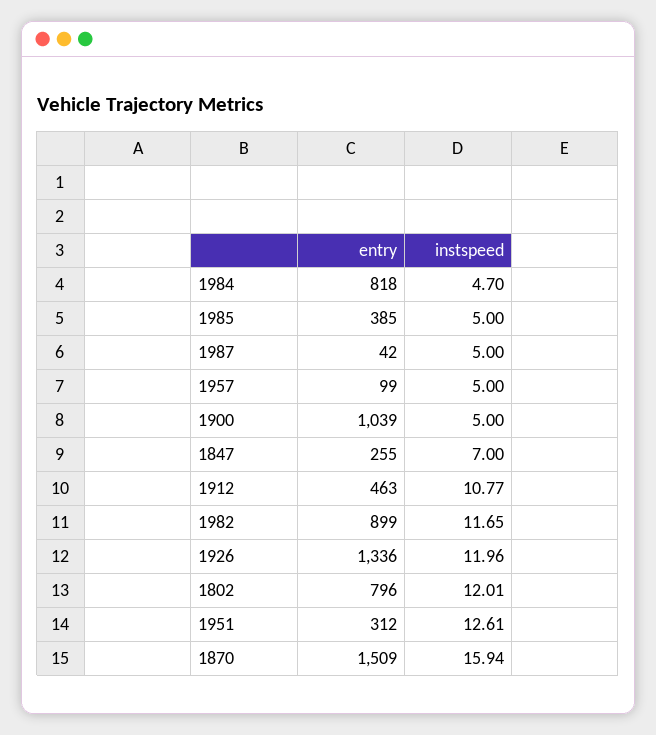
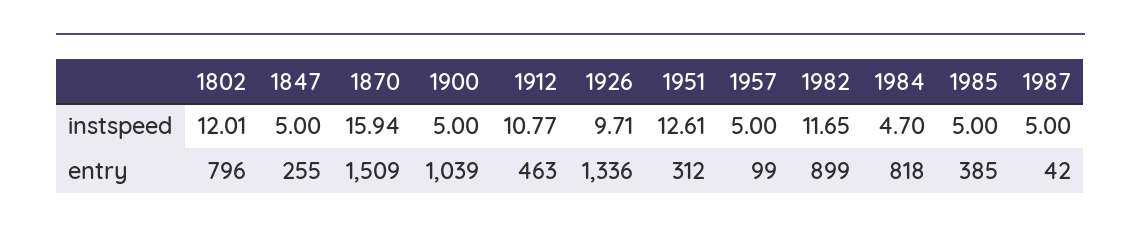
  {
    "entry": {
      "1984": 818,
      "1985": 385,
      "1987": 42,
      "1957": 99,
      "1900": 1039,
      "1847": 255,
      "1912": 463,
      "1982": 899,
      "1926": 1336,
      "1802": 796,
      "1951": 312,
      "1870": 1509
    },
    "instspeed": {
      "1984": 4.7,
      "1985": 5,
      "1987": 5,
      "1957": 5,
      "1900": 5,
-     "1847": 7,
+     "1847": 5,
      "1912": 10.77,
      "1982": 11.65,
-     "1926": 11.96,
+     "1926": 9.71,
      "1802": 12.01,
      "1951": 12.61,
      "1870": 15.94
    }
  }

